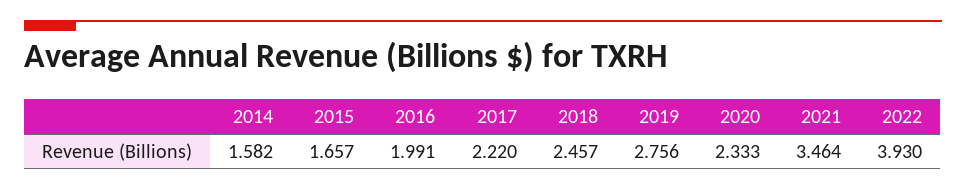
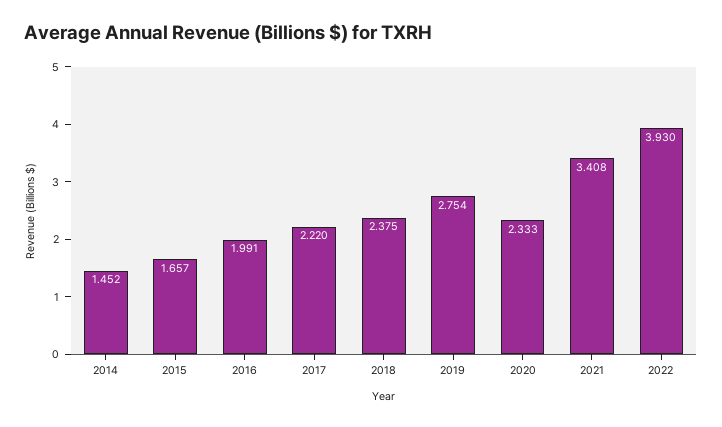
  {
-   "2014": 1.582,
+   "2014": 1.452,
    "2015": 1.657,
    "2016": 1.991,
    "2017": 2.22,
-   "2018": 2.457,
+   "2018": 2.375,
-   "2019": 2.756,
+   "2019": 2.754,
    "2020": 2.333,
-   "2021": 3.464,
+   "2021": 3.408,
    "2022": 3.93
  }

